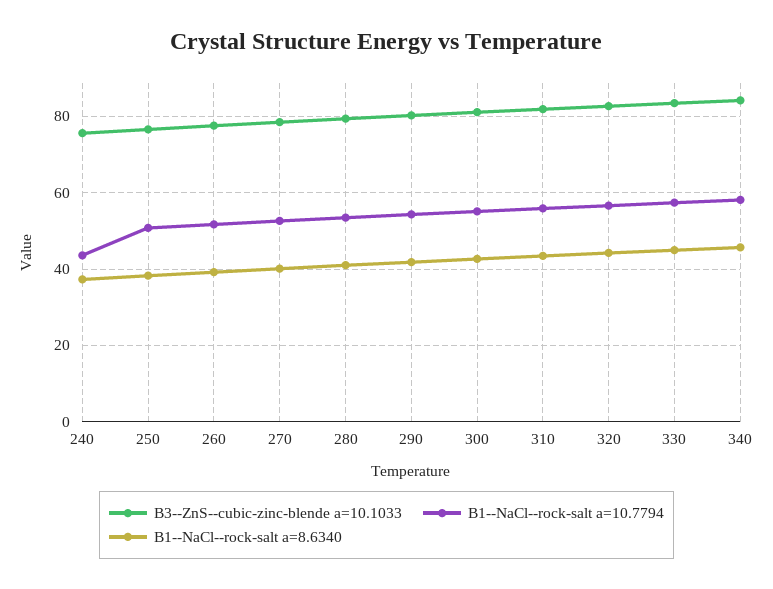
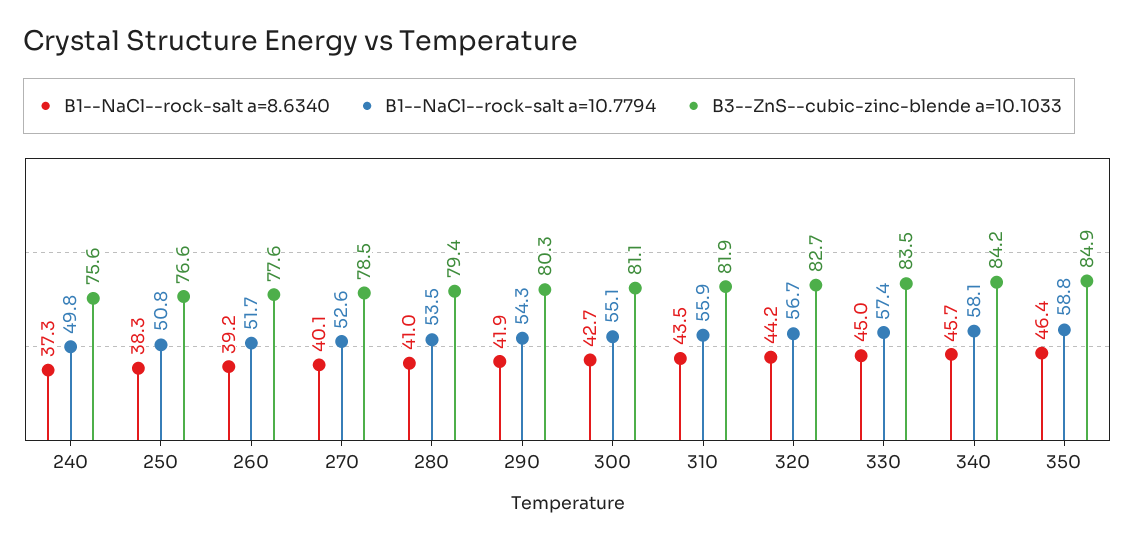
  {
    "B3--ZnS--cubic-zinc-blende a=10.1033": {
      "240": 75.6,
      "250": 76.6,
      "260": 77.6,
      "270": 78.5,
      "280": 79.4,
      "290": 80.3,
      "300": 81.1,
      "310": 81.9,
      "320": 82.7,
      "330": 83.5,
-     "340": 84.2
+     "340": 84.2,
+     "350": 84.9
    },
    "B1--NaCl--rock-salt a=10.7794": {
-     "240": 44,
+     "240": 49.8,
      "250": 50.8,
      "260": 51.7,
      "270": 52.6,
      "280": 53.5,
      "290": 54.3,
      "300": 55.1,
      "310": 55.9,
      "320": 56.7,
      "330": 57.4,
-     "340": 58.1
+     "340": 58.1,
+     "350": 58.8
    },
    "B1--NaCl--rock-salt a=8.6340": {
      "240": 37.3,
      "250": 38.3,
      "260": 39.2,
      "270": 40.1,
      "280": 41,
      "290": 41.9,
      "300": 42.7,
      "310": 43.5,
      "320": 44.2,
      "330": 45,
-     "340": 45.7
+     "340": 45.7,
+     "350": 46.4
    }
  }

